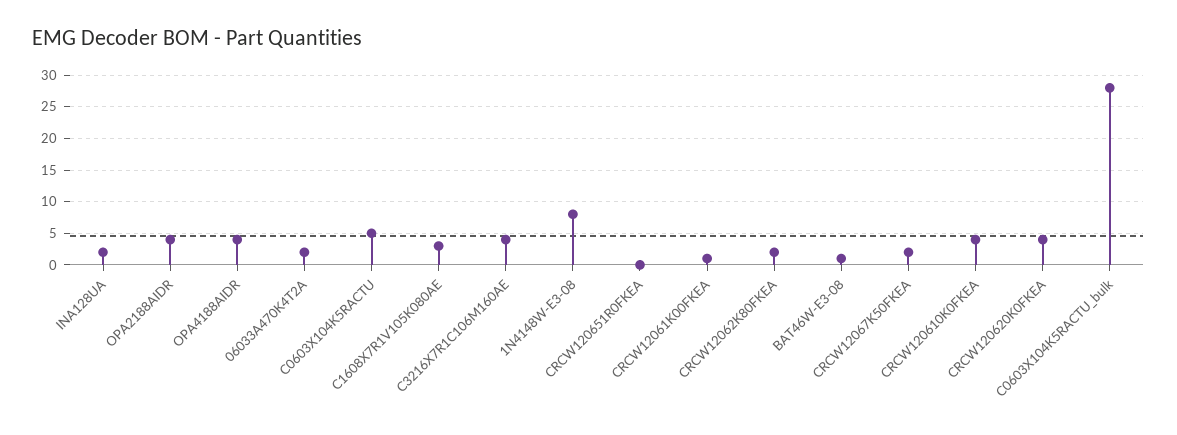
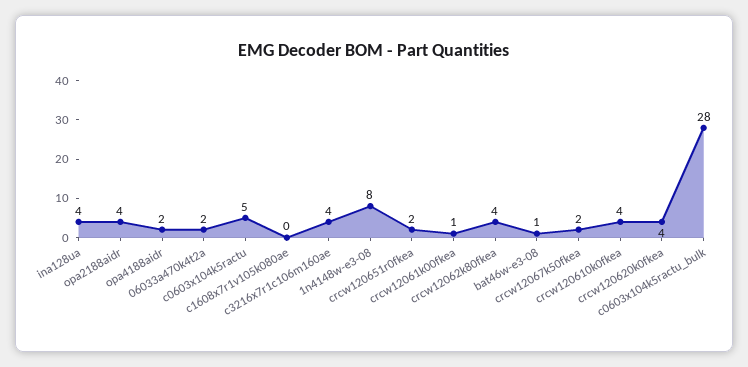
  {
-   "INA128UA": 2,
+   "INA128UA": 4,
    "OPA2188AIDR": 4,
-   "OPA4188AIDR": 4,
+   "OPA4188AIDR": 2,
    "06033A470K4T2A": 2,
    "C0603X104K5RACTU": 5,
-   "C1608X7R1V105K080AE": 3,
+   "C1608X7R1V105K080AE": 0,
    "C3216X7R1C106M160AE": 4,
    "1N4148W-E3-08": 8,
-   "CRCW120651R0FKEA": 0,
+   "CRCW120651R0FKEA": 2,
    "CRCW12061K00FKEA": 1,
-   "CRCW12062K80FKEA": 2,
+   "CRCW12062K80FKEA": 4,
    "BAT46W-E3-08": 1,
    "CRCW12067K50FKEA": 2,
    "CRCW120610K0FKEA": 4,
    "CRCW120620K0FKEA": 4,
    "C0603X104K5RACTU_bulk": 28
  }

